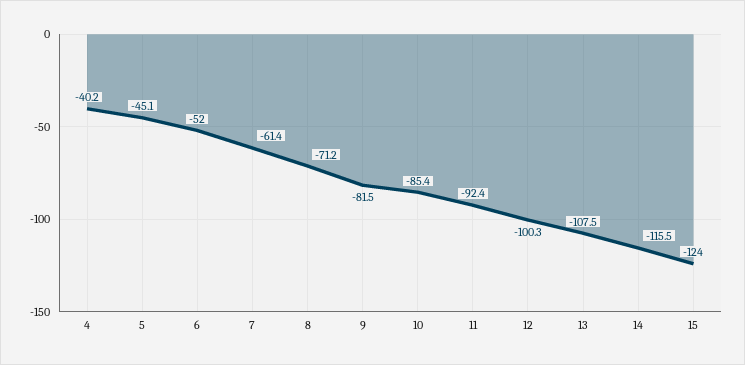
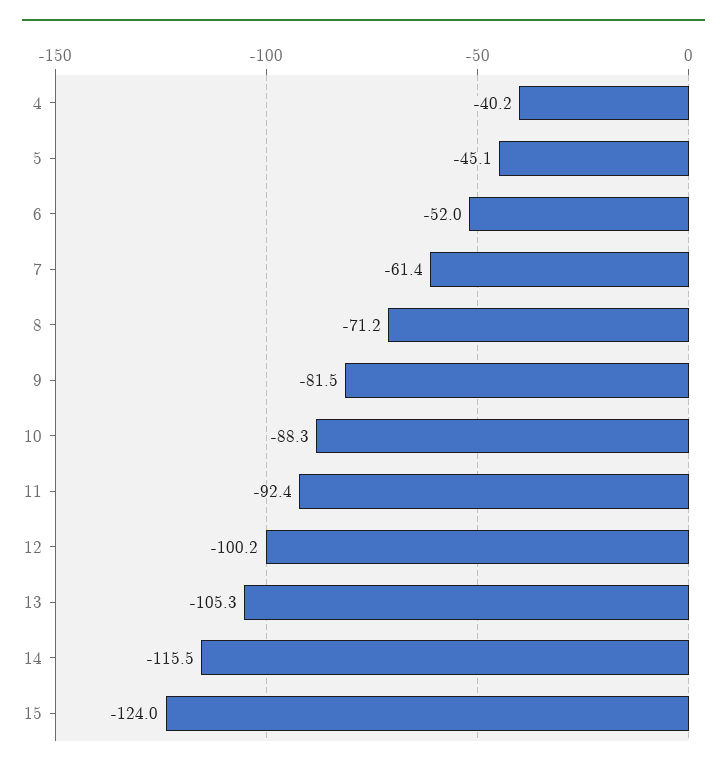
  {
    "4": -40.2,
    "5": -45.1,
    "6": -52,
    "7": -61.4,
    "8": -71.2,
    "9": -81.5,
-   "10": -85.4,
+   "10": -88.3,
    "11": -92.4,
-   "12": -100.3,
+   "12": -100.2,
-   "13": -107.5,
+   "13": -105.3,
    "14": -115.5,
    "15": -124
  }

